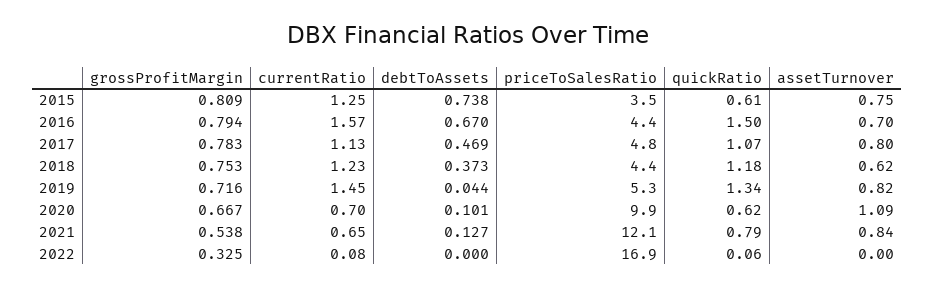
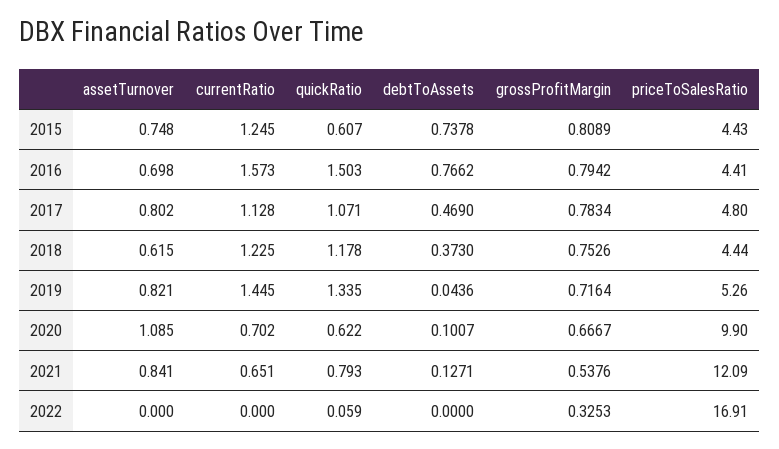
  {
    "grossProfitMargin": {
      "2015": 0.8089,
      "2016": 0.7942,
      "2017": 0.7834,
      "2018": 0.7526,
      "2019": 0.7164,
      "2020": 0.6667,
      "2021": 0.5376,
      "2022": 0.3253
    },
    "currentRatio": {
      "2015": 1.245,
      "2016": 1.573,
      "2017": 1.128,
      "2018": 1.225,
      "2019": 1.445,
      "2020": 0.702,
      "2021": 0.651,
-     "2022": 0.08
+     "2022": 0
    },
    "debtToAssets": {
      "2015": 0.7378,
-     "2016": 0.67,
+     "2016": 0.7662,
      "2017": 0.469,
      "2018": 0.373,
      "2019": 0.0436,
      "2020": 0.1007,
      "2021": 0.1271,
      "2022": 0
    },
    "priceToSalesRatio": {
-     "2015": 3.5,
+     "2015": 4.43,
      "2016": 4.41,
      "2017": 4.8,
      "2018": 4.44,
      "2019": 5.26,
      "2020": 9.9,
      "2021": 12.09,
      "2022": 16.91
    },
    "quickRatio": {
      "2015": 0.607,
      "2016": 1.503,
      "2017": 1.071,
      "2018": 1.178,
      "2019": 1.335,
      "2020": 0.622,
      "2021": 0.793,
      "2022": 0.059
    },
    "assetTurnover": {
      "2015": 0.748,
      "2016": 0.698,
      "2017": 0.802,
      "2018": 0.615,
      "2019": 0.821,
      "2020": 1.085,
      "2021": 0.841,
      "2022": 0
    }
  }

